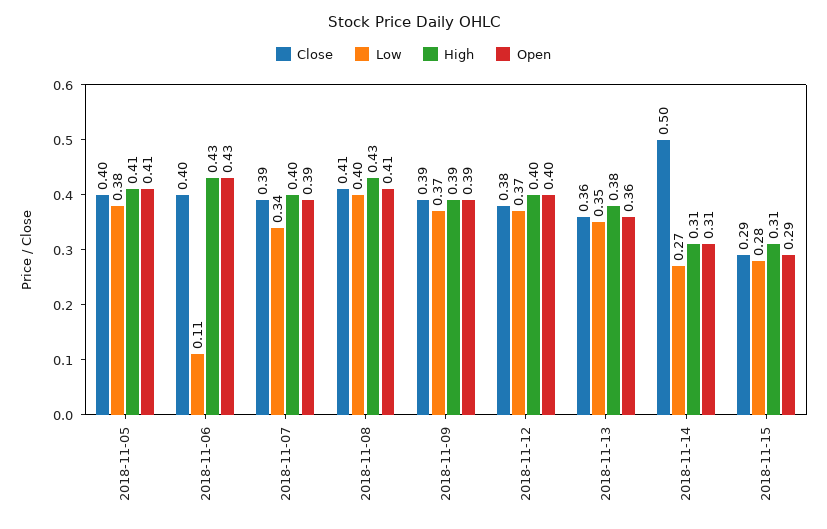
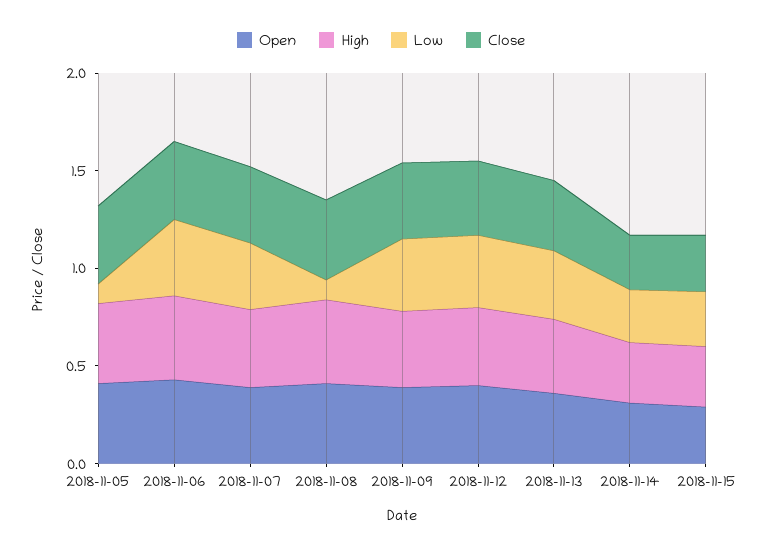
  {
    "Close": {
      "2018-11-05": 0.4,
      "2018-11-06": 0.4,
      "2018-11-07": 0.39,
      "2018-11-08": 0.41,
      "2018-11-09": 0.39,
      "2018-11-12": 0.38,
      "2018-11-13": 0.36,
-     "2018-11-14": 0.5,
+     "2018-11-14": 0.3,
      "2018-11-15": 0.29
    },
    "Low": {
-     "2018-11-05": 0.38,
+     "2018-11-05": 0.1,
-     "2018-11-06": 0.11,
+     "2018-11-06": 0.4,
      "2018-11-07": 0.34,
-     "2018-11-08": 0.4,
+     "2018-11-08": 0.1,
      "2018-11-09": 0.37,
      "2018-11-12": 0.37,
      "2018-11-13": 0.35,
      "2018-11-14": 0.27,
      "2018-11-15": 0.28
    },
    "High": {
      "2018-11-05": 0.41,
      "2018-11-06": 0.43,
      "2018-11-07": 0.4,
      "2018-11-08": 0.43,
      "2018-11-09": 0.39,
      "2018-11-12": 0.4,
      "2018-11-13": 0.38,
      "2018-11-14": 0.31,
      "2018-11-15": 0.31
    },
    "Open": {
      "2018-11-05": 0.41,
      "2018-11-06": 0.43,
      "2018-11-07": 0.39,
      "2018-11-08": 0.41,
      "2018-11-09": 0.39,
      "2018-11-12": 0.4,
      "2018-11-13": 0.36,
      "2018-11-14": 0.31,
      "2018-11-15": 0.29
    }
  }

